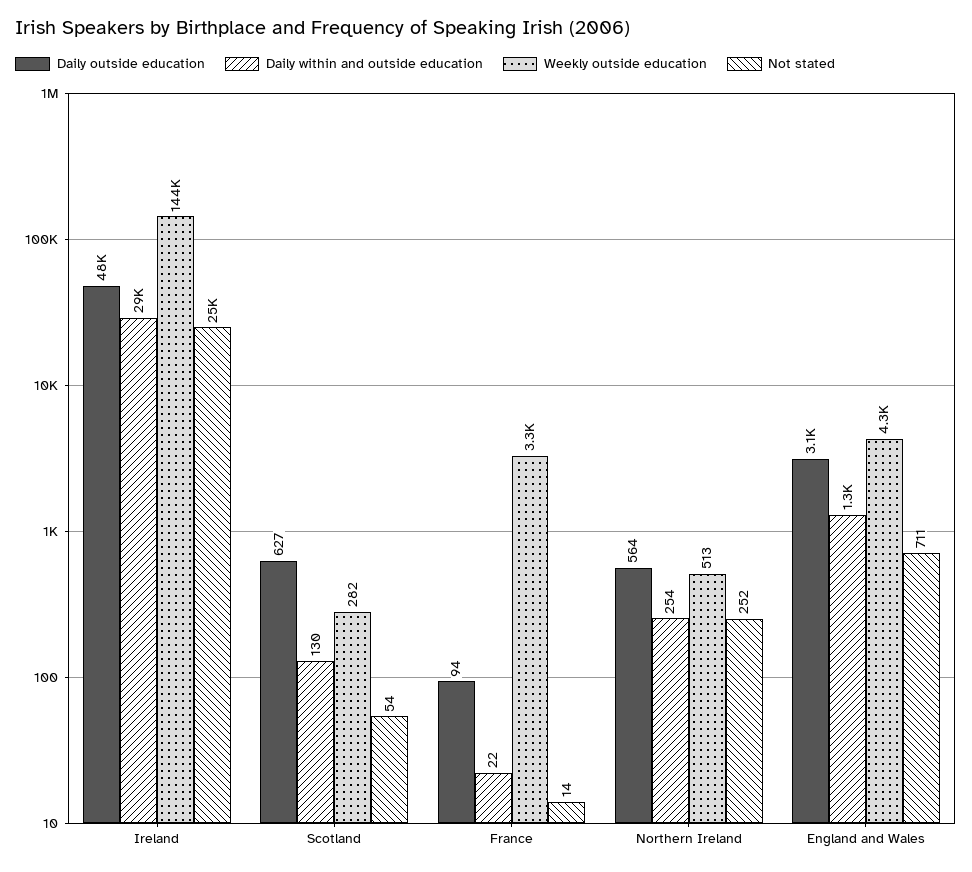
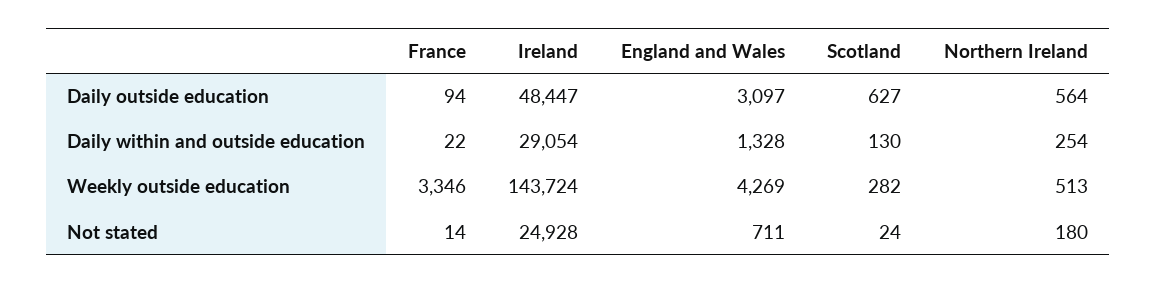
  {
    "Daily outside education": {
      "Ireland": 48447,
      "Scotland": 627,
      "France": 94,
      "Northern Ireland": 564,
      "England and Wales": 3097
    },
    "Daily within and outside education": {
      "Ireland": 29054,
      "Scotland": 130,
      "France": 22,
      "Northern Ireland": 254,
      "England and Wales": 1328
    },
    "Weekly outside education": {
      "Ireland": 143724,
      "Scotland": 282,
      "France": 3346,
      "Northern Ireland": 513,
      "England and Wales": 4269
    },
    "Not stated": {
      "Ireland": 24928,
-     "Scotland": 54,
+     "Scotland": 24,
      "France": 14,
-     "Northern Ireland": 252,
+     "Northern Ireland": 180,
      "England and Wales": 711
    }
  }

